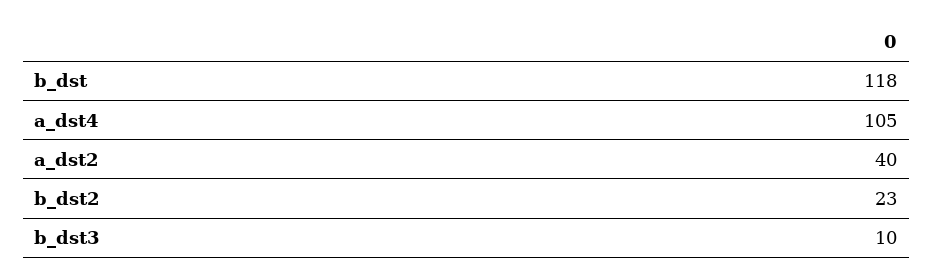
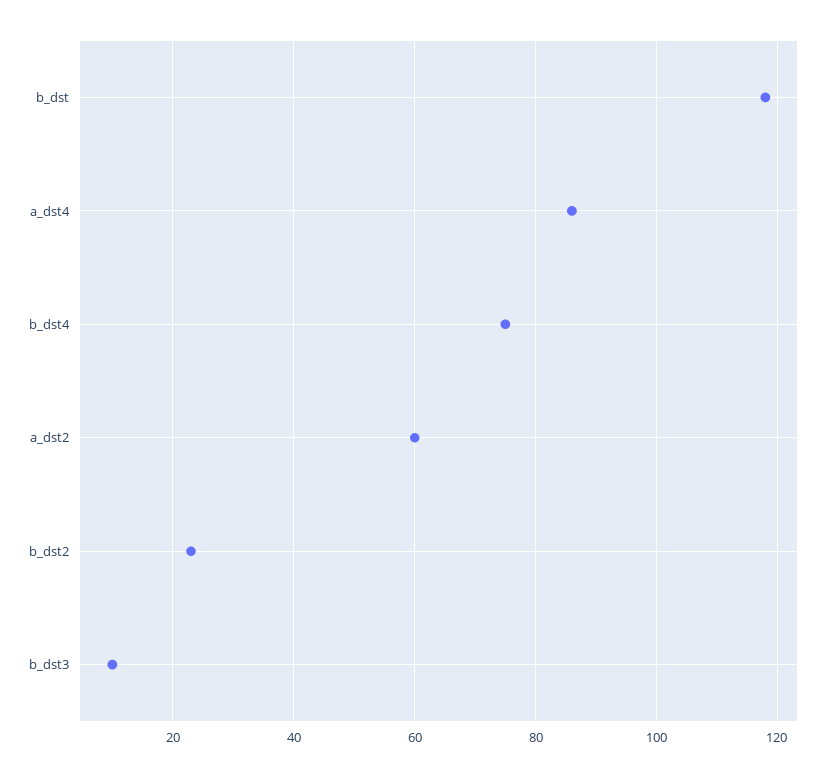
  {
    "b_dst": 118,
-   "a_dst4": 105,
+   "a_dst4": 85,
-   "a_dst2": 40,
+   "a_dst2": 60,
    "b_dst2": 23,
-   "b_dst3": 10
+   "b_dst3": 10,
+   "b_dst4": 75
  }

